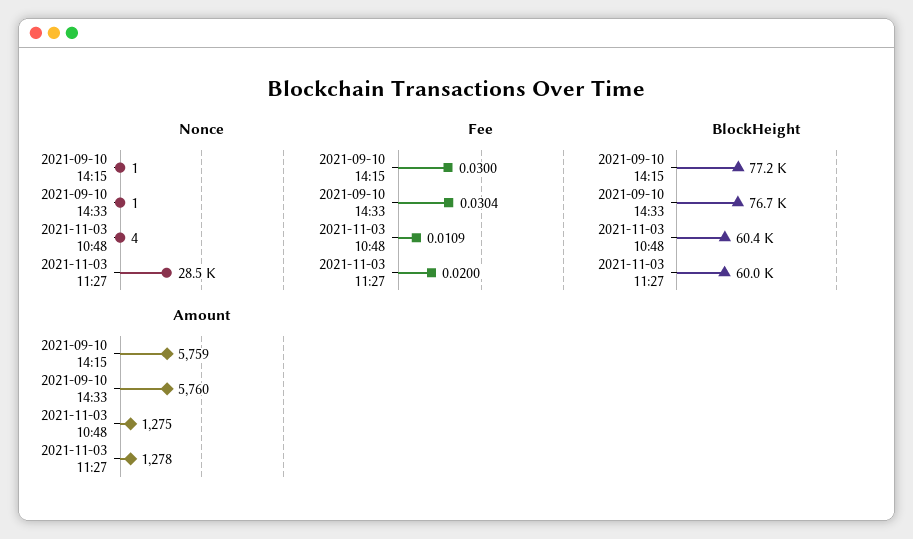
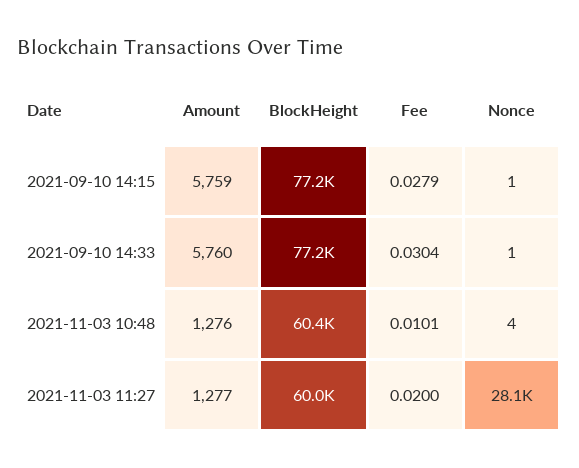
  {
    "Nonce": {
      "2021-09-10 14:15": 1,
      "2021-09-10 14:33": 1,
      "2021-11-03 10:48": 4,
-     "2021-11-03 11:27": 28500
+     "2021-11-03 11:27": 28100
    },
    "Fee": {
-     "2021-09-10 14:15": 0.03,
+     "2021-09-10 14:15": 0.0279,
      "2021-09-10 14:33": 0.0304,
-     "2021-11-03 10:48": 0.0109,
+     "2021-11-03 10:48": 0.0101,
      "2021-11-03 11:27": 0.02
    },
    "BlockHeight": {
      "2021-09-10 14:15": 77200,
-     "2021-09-10 14:33": 76700,
+     "2021-09-10 14:33": 77200,
      "2021-11-03 10:48": 60400,
      "2021-11-03 11:27": 60000
    },
    "Amount": {
      "2021-09-10 14:15": 5759,
      "2021-09-10 14:33": 5760,
-     "2021-11-03 10:48": 1275,
+     "2021-11-03 10:48": 1276,
-     "2021-11-03 11:27": 1278
+     "2021-11-03 11:27": 1277
    }
  }

